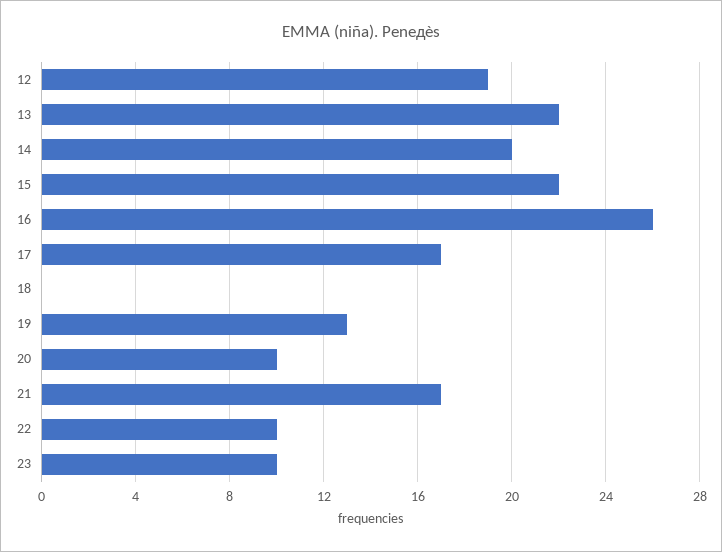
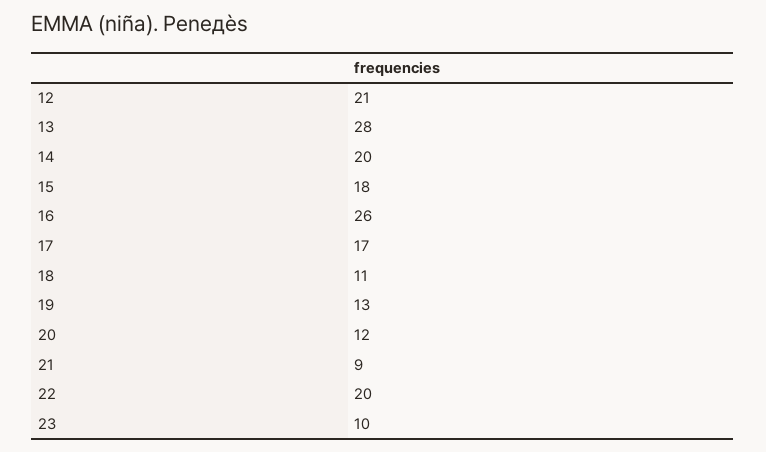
  {
-   "12": 19,
+   "12": 21,
-   "13": 22,
+   "13": 28,
    "14": 20,
-   "15": 22,
+   "15": 18,
    "16": 26,
    "17": 17,
-   "18": 0,
+   "18": 11,
    "19": 13,
-   "20": 10,
+   "20": 12,
-   "21": 17,
+   "21": 9,
-   "22": 10,
+   "22": 20,
    "23": 10
  }

